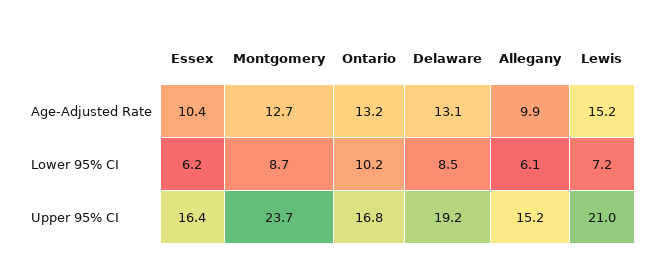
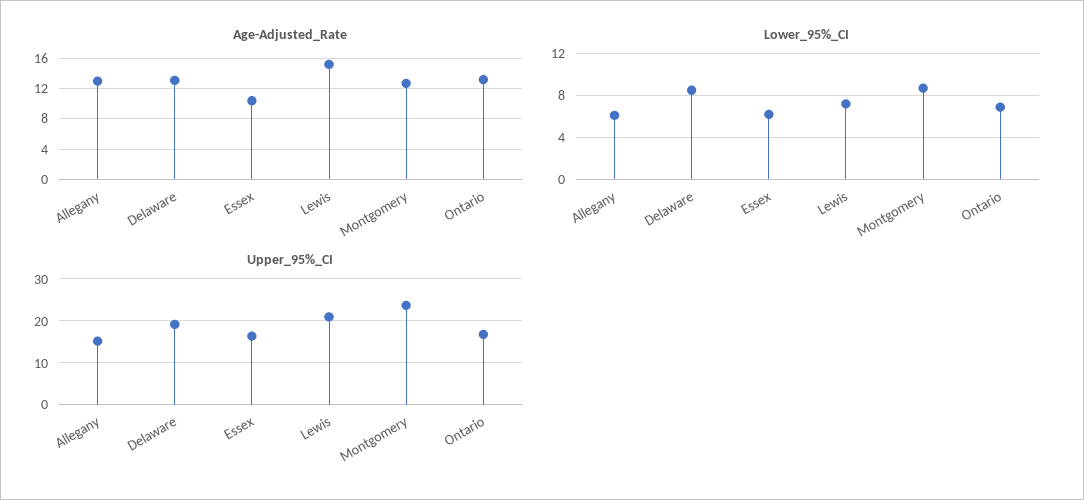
  {
    "Age-Adjusted Rate": {
      "Essex": 10.4,
      "Montgomery": 12.7,
      "Ontario": 13.2,
      "Delaware": 13.1,
-     "Allegany": 9.9,
+     "Allegany": 13,
      "Lewis": 15.2
    },
    "Lower 95% CI": {
      "Essex": 6.2,
      "Montgomery": 8.7,
-     "Ontario": 10.2,
+     "Ontario": 7,
      "Delaware": 8.5,
      "Allegany": 6.1,
      "Lewis": 7.2
    },
    "Upper 95% CI": {
      "Essex": 16.4,
      "Montgomery": 23.7,
      "Ontario": 16.8,
      "Delaware": 19.2,
      "Allegany": 15.2,
      "Lewis": 21
    }
  }

